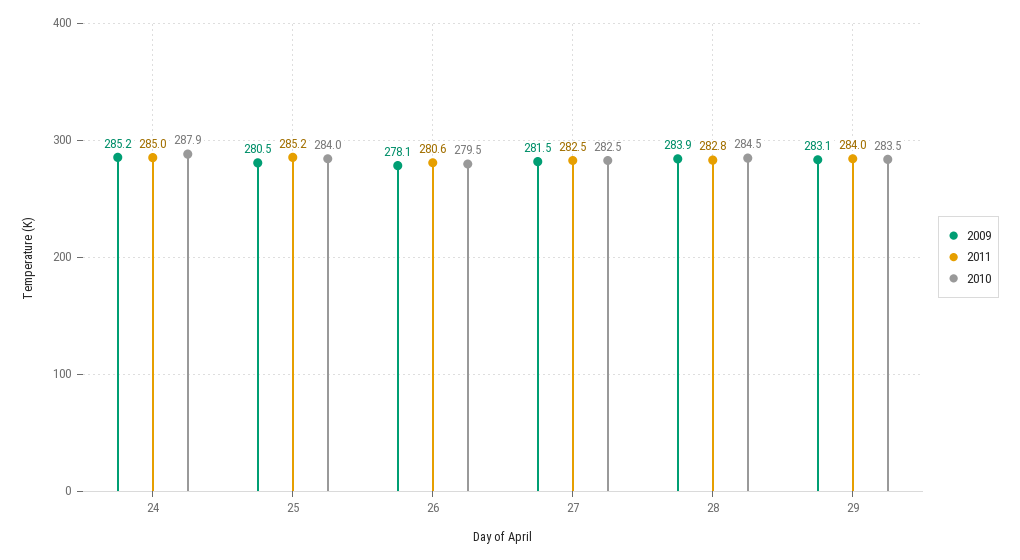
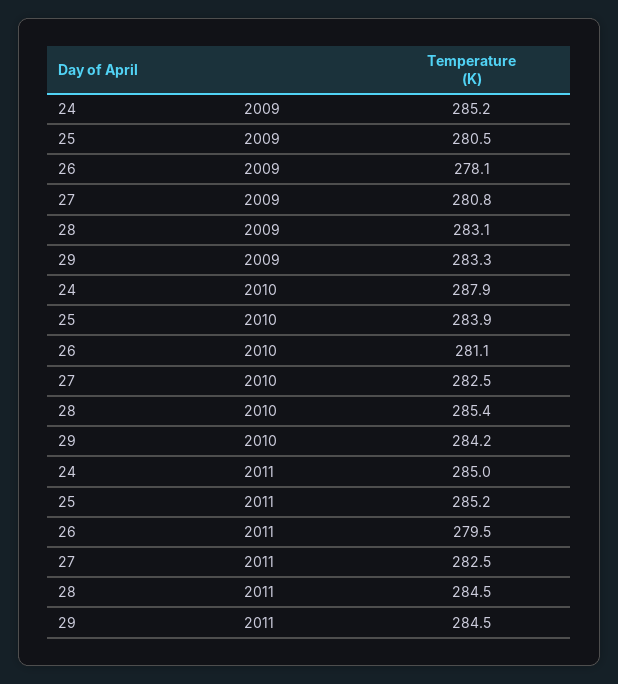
  {
    "2009": {
      "24": 285.2,
      "25": 280.5,
      "26": 278.1,
-     "27": 281.5,
+     "27": 280.8,
-     "28": 283.9,
+     "28": 283.1,
-     "29": 283.1
+     "29": 283.3
    },
    "2011": {
      "24": 285,
      "25": 285.2,
-     "26": 280.6,
+     "26": 279.5,
      "27": 282.5,
-     "28": 282.8,
+     "28": 284.5,
-     "29": 284
+     "29": 284.5
    },
    "2010": {
      "24": 287.9,
-     "25": 284,
+     "25": 283.9,
-     "26": 279.5,
+     "26": 281.1,
      "27": 282.5,
-     "28": 284.5,
+     "28": 285.4,
-     "29": 283.5
+     "29": 284.2
    }
  }

